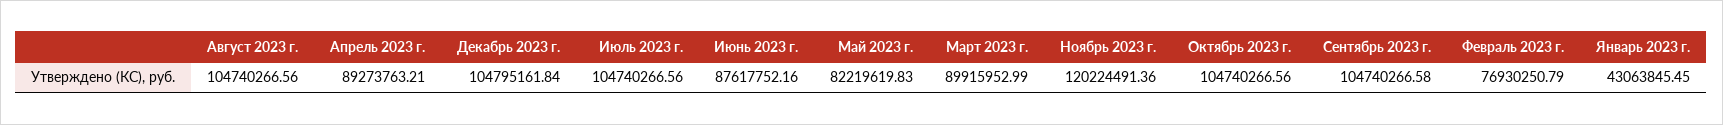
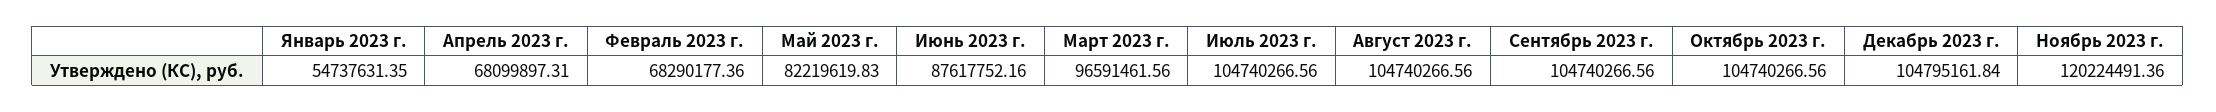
  {
    "Август 2023 г.": 104740266.56,
-   "Апрель 2023 г.": 89273763.21,
+   "Апрель 2023 г.": 68099897.31,
    "Декабрь 2023 г.": 104795161.84,
    "Июль 2023 г.": 104740266.56,
    "Июнь 2023 г.": 87617752.16,
    "Май 2023 г.": 82219619.83,
-   "Март 2023 г.": 89915952.99,
+   "Март 2023 г.": 96591461.56,
    "Ноябрь 2023 г.": 120224491.36,
    "Октябрь 2023 г.": 104740266.56,
-   "Сентябрь 2023 г.": 104740266.58,
+   "Сентябрь 2023 г.": 104740266.56,
-   "Февраль 2023 г.": 76930250.79,
+   "Февраль 2023 г.": 68290177.36,
-   "Январь 2023 г.": 43063845.45
+   "Январь 2023 г.": 54737631.35
  }

